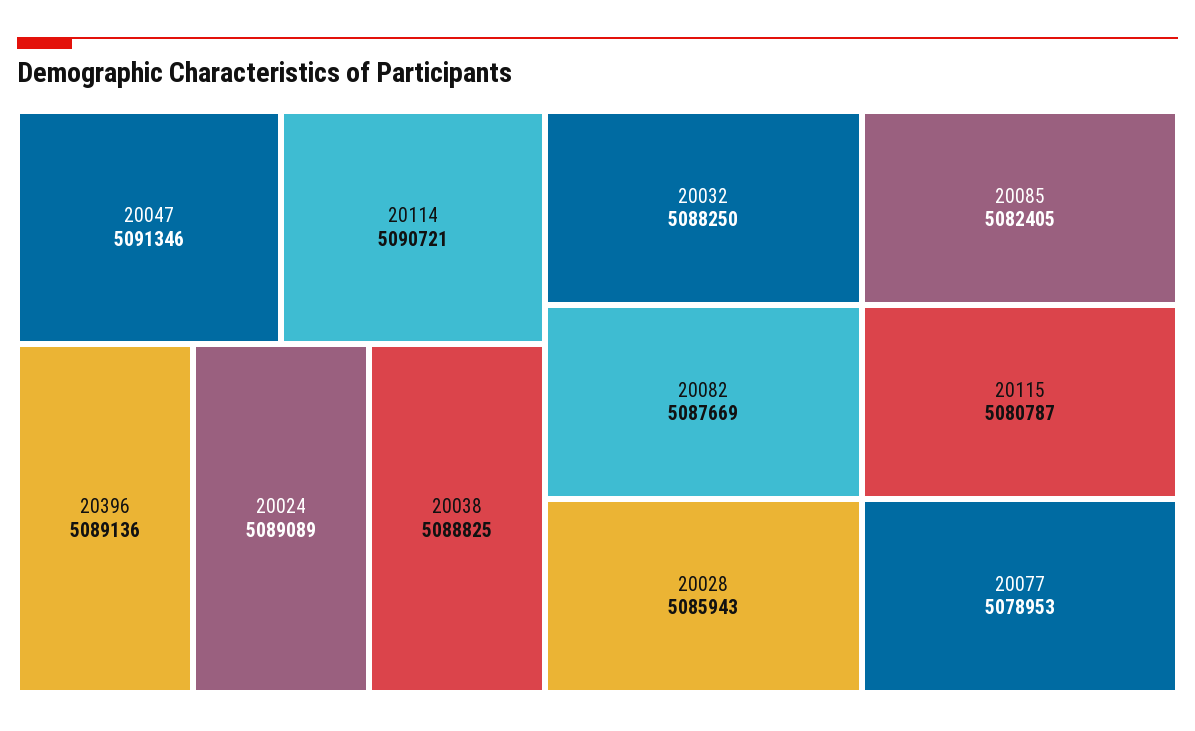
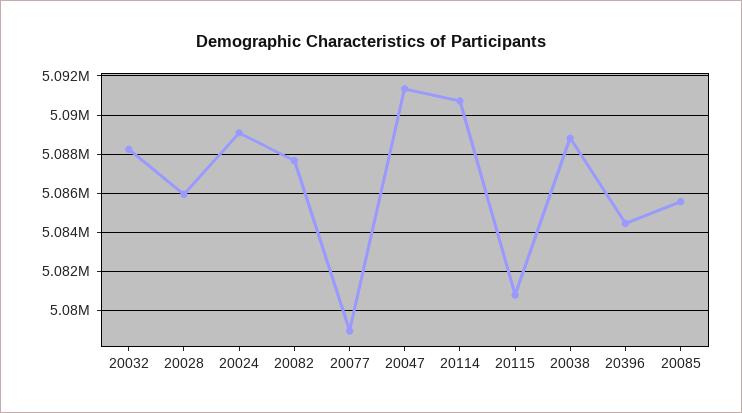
  {
    "20047": 5091346,
    "20114": 5090721,
-   "20396": 5089136,
+   "20396": 5084500,
    "20024": 5089089,
    "20038": 5088825,
    "20032": 5088250,
    "20082": 5087669,
    "20028": 5085943,
-   "20085": 5082405,
+   "20085": 5085500,
    "20115": 5080787,
    "20077": 5078953
  }

